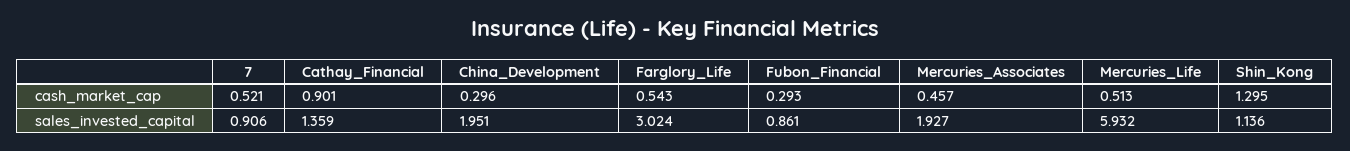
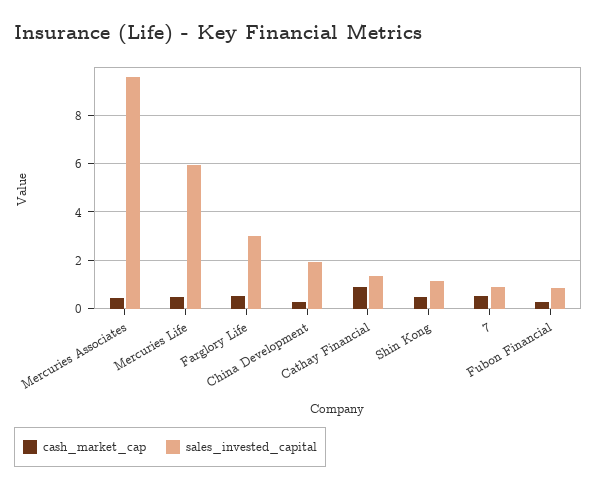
  {
    "cash_market_cap": {
      "7": 0.521,
      "Cathay_Financial": 0.901,
      "China_Development": 0.296,
      "Farglory_Life": 0.543,
      "Fubon_Financial": 0.293,
      "Mercuries_Associates": 0.457,
      "Mercuries_Life": 0.513,
-     "Shin_Kong": 1.295
+     "Shin_Kong": 0.5
    },
    "sales_invested_capital": {
      "7": 0.906,
      "Cathay_Financial": 1.359,
      "China_Development": 1.951,
      "Farglory_Life": 3.024,
      "Fubon_Financial": 0.861,
-     "Mercuries_Associates": 1.927,
+     "Mercuries_Associates": 9.5,
      "Mercuries_Life": 5.932,
      "Shin_Kong": 1.136
    }
  }

